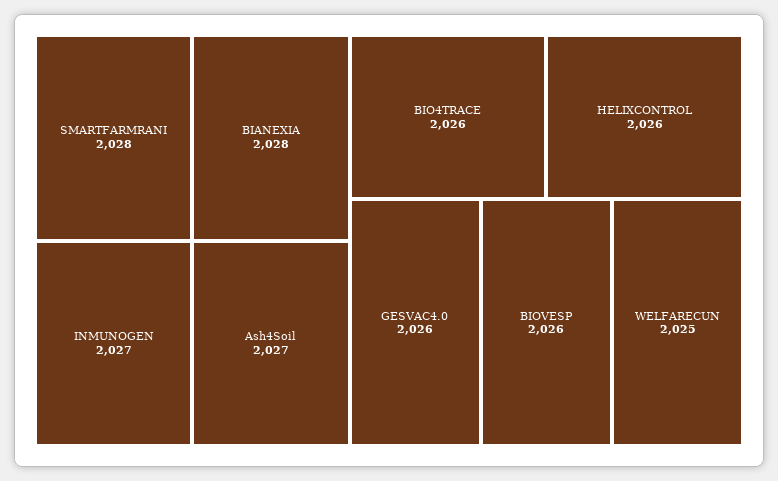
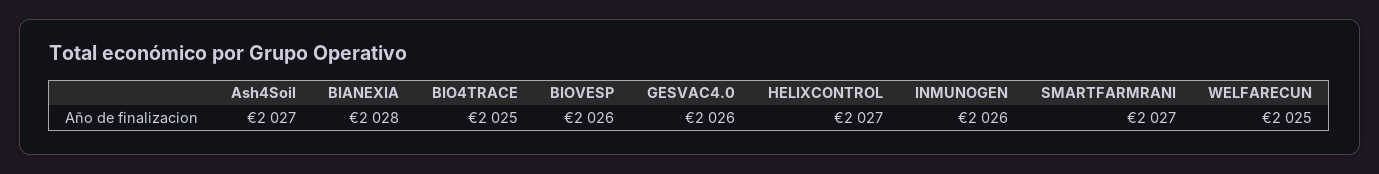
  {
-   "SMARTFARMRANI": 2028,
+   "SMARTFARMRANI": 2027,
    "BIANEXIA": 2028,
-   "INMUNOGEN": 2027,
+   "INMUNOGEN": 2026,
    "Ash4Soil": 2027,
-   "BIO4TRACE": 2026,
+   "BIO4TRACE": 2025,
-   "HELIXCONTROL": 2026,
+   "HELIXCONTROL": 2027,
    "GESVAC4.0": 2026,
    "BIOVESP": 2026,
    "WELFARECUN": 2025
  }

